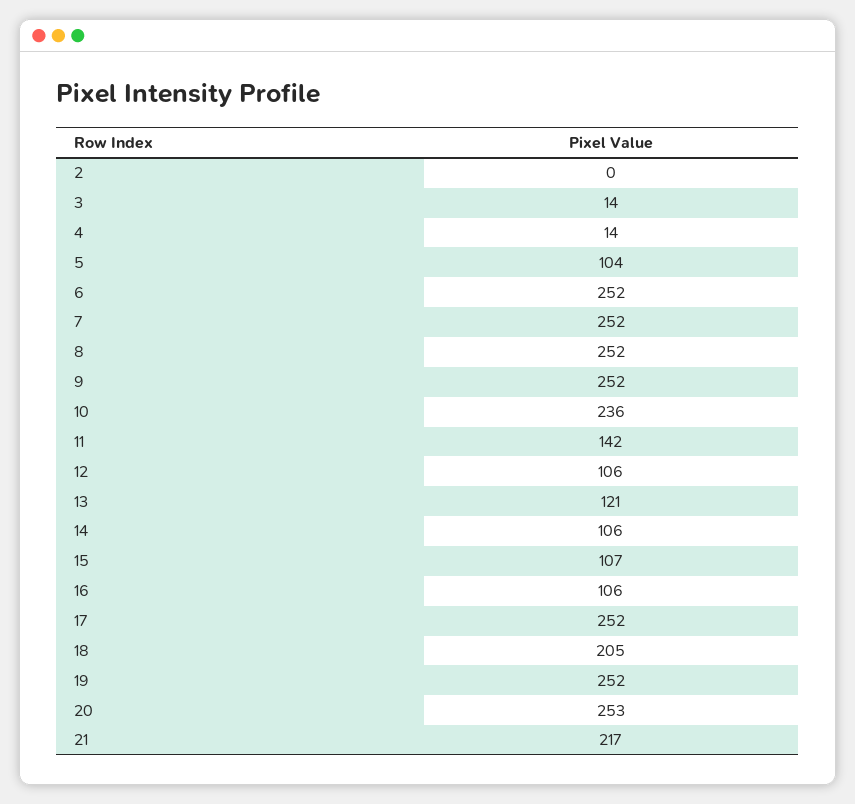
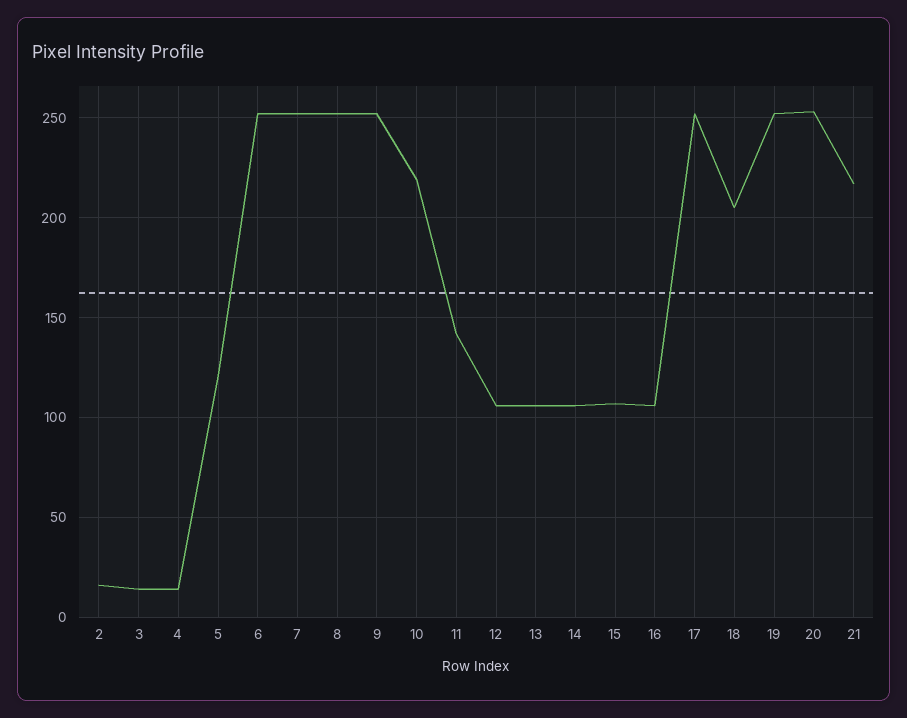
  {
-   "2": 0,
+   "2": 15,
    "3": 14,
    "4": 14,
-   "5": 104,
+   "5": 120,
    "6": 252,
    "7": 252,
    "8": 252,
    "9": 252,
-   "10": 236,
+   "10": 220,
    "11": 142,
    "12": 106,
-   "13": 121,
+   "13": 105,
    "14": 106,
    "15": 107,
    "16": 106,
    "17": 252,
    "18": 205,
    "19": 252,
    "20": 253,
    "21": 217
  }

